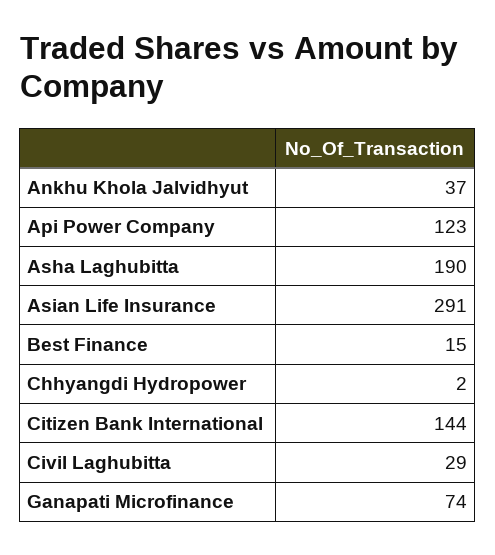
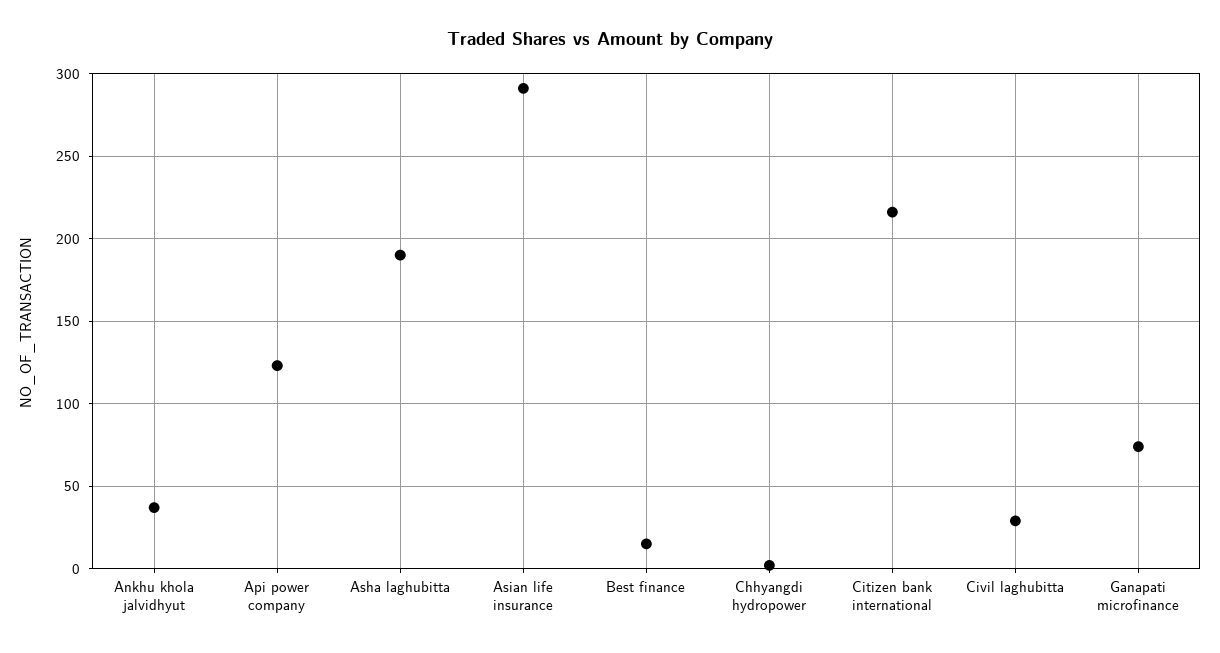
  {
    "Ankhu Khola Jalvidhyut": 37,
    "Api Power Company": 123,
    "Asha Laghubitta": 190,
    "Asian Life Insurance": 291,
    "Best Finance": 15,
    "Chhyangdi Hydropower": 2,
-   "Citizen Bank International": 144,
+   "Citizen Bank International": 215,
    "Civil Laghubitta": 29,
    "Ganapati Microfinance": 74
  }

